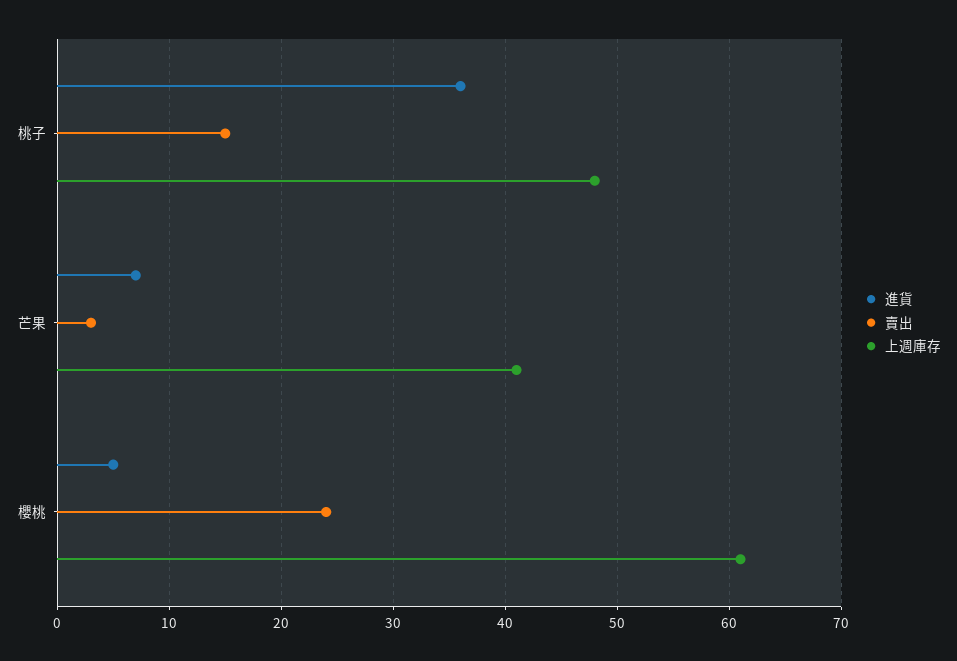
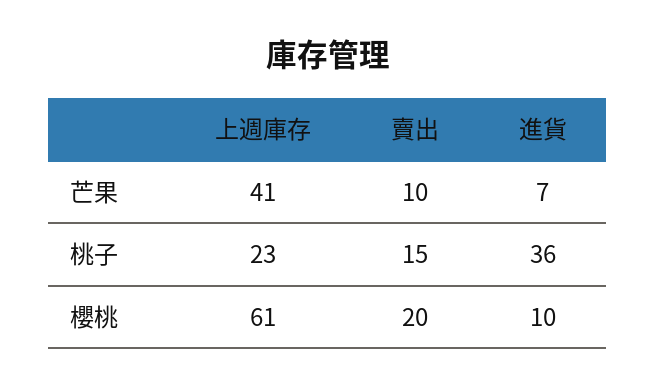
  {
    "進貨": {
      "桃子": 36,
      "芒果": 7,
-     "櫻桃": 5
+     "櫻桃": 10
    },
    "賣出": {
      "桃子": 15,
-     "芒果": 3,
+     "芒果": 10,
-     "櫻桃": 24
+     "櫻桃": 20
    },
    "上週庫存": {
-     "桃子": 48,
+     "桃子": 23,
      "芒果": 41,
      "櫻桃": 61
    }
  }

